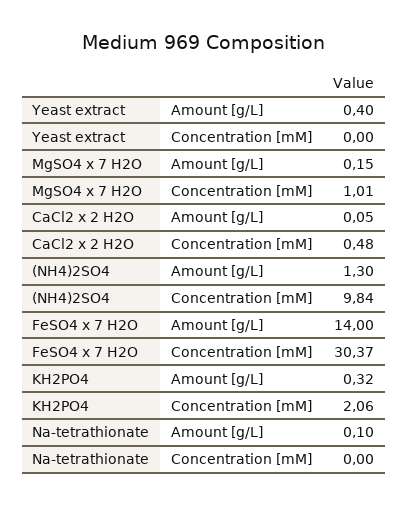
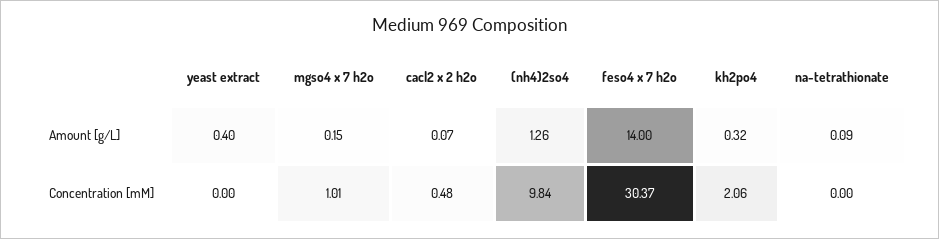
  {
    "Yeast extract": {
      "Amount [g/L]": 0.4,
      "Concentration [mM]": 0
    },
    "MgSO4 x 7 H2O": {
      "Amount [g/L]": 0.15,
      "Concentration [mM]": 1.01
    },
    "CaCl2 x 2 H2O": {
-     "Amount [g/L]": 0.05,
+     "Amount [g/L]": 0.07,
      "Concentration [mM]": 0.48
    },
    "(NH4)2SO4": {
-     "Amount [g/L]": 1.3,
+     "Amount [g/L]": 1.26,
      "Concentration [mM]": 9.84
    },
    "FeSO4 x 7 H2O": {
      "Amount [g/L]": 14,
      "Concentration [mM]": 30.37
    },
    "KH2PO4": {
      "Amount [g/L]": 0.32,
      "Concentration [mM]": 2.06
    },
    "Na-tetrathionate": {
-     "Amount [g/L]": 0.1,
+     "Amount [g/L]": 0.09,
      "Concentration [mM]": 0
    }
  }

